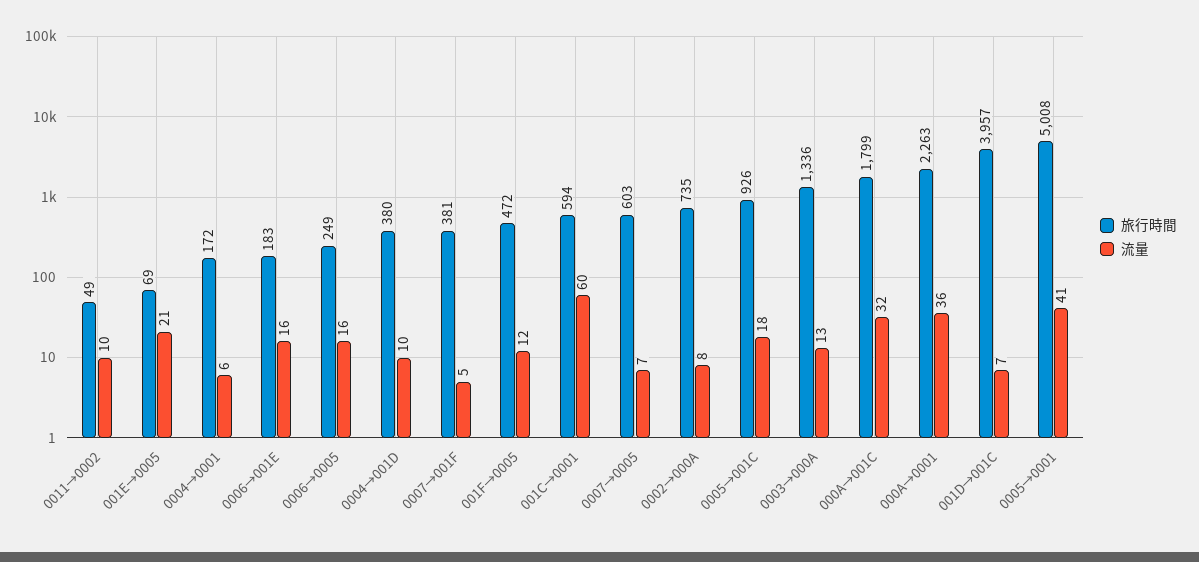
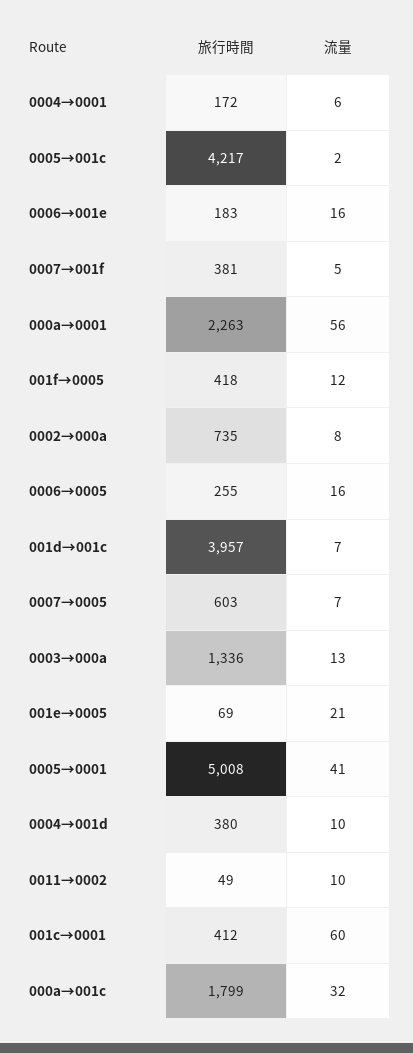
  {
    "旅行時間": {
      "0011→0002": 49,
      "001E→0005": 69,
      "0004→0001": 172,
      "0006→001E": 183,
-     "0006→0005": 249,
+     "0006→0005": 255,
      "0004→001D": 380,
      "0007→001F": 381,
-     "001F→0005": 472,
+     "001F→0005": 418,
-     "001C→0001": 594,
+     "001C→0001": 412,
      "0007→0005": 603,
      "0002→000A": 735,
-     "0005→001C": 926,
+     "0005→001C": 4217,
      "0003→000A": 1336,
      "000A→001C": 1799,
      "000A→0001": 2263,
      "001D→001C": 3957,
      "0005→0001": 5008
    },
    "流量": {
      "0011→0002": 10,
      "001E→0005": 21,
      "0004→0001": 6,
      "0006→001E": 16,
      "0006→0005": 16,
      "0004→001D": 10,
      "0007→001F": 5,
      "001F→0005": 12,
      "001C→0001": 60,
      "0007→0005": 7,
      "0002→000A": 8,
-     "0005→001C": 18,
+     "0005→001C": 2,
      "0003→000A": 13,
      "000A→001C": 32,
-     "000A→0001": 36,
+     "000A→0001": 56,
      "001D→001C": 7,
      "0005→0001": 41
    }
  }

